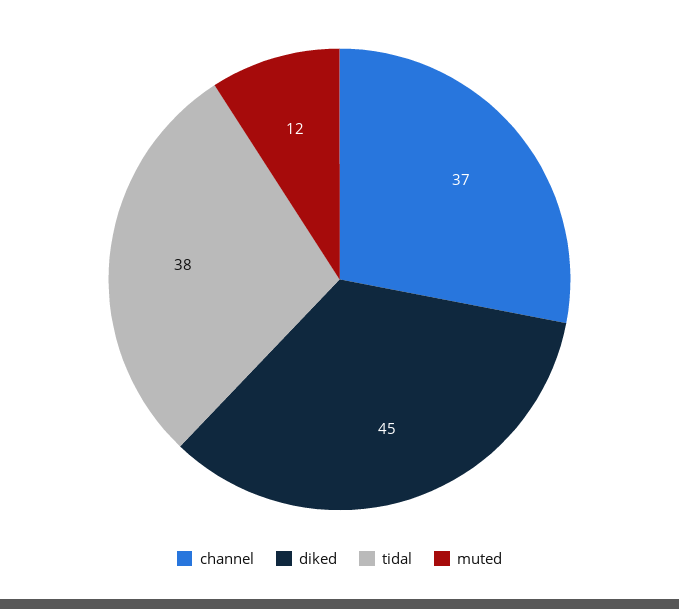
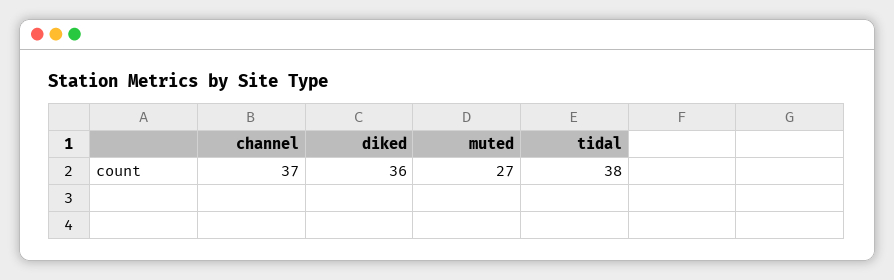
  {
    "channel": 37,
-   "diked": 45,
+   "diked": 36,
    "tidal": 38,
-   "muted": 12
+   "muted": 27
  }

